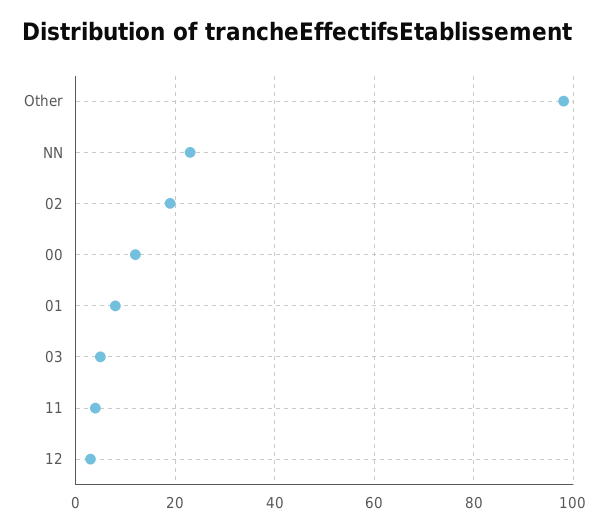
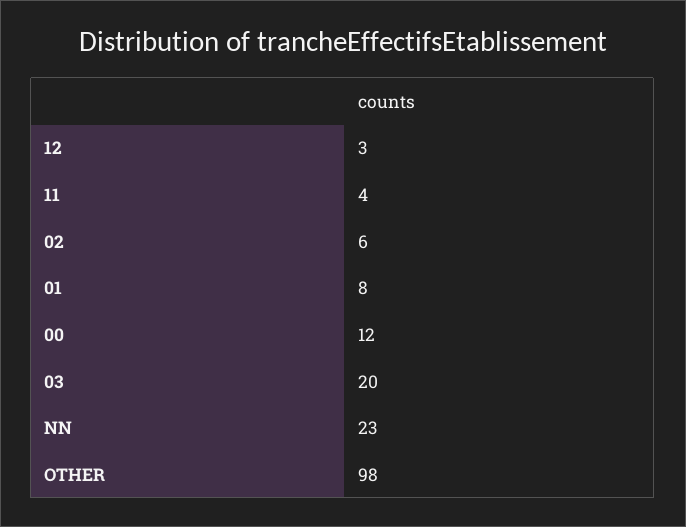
  {
    "Other": 98,
    "NN": 23,
-   "02": 20,
+   "02": 6,
    "00": 12,
    "01": 8,
-   "03": 5,
+   "03": 20,
    "11": 4,
    "12": 3
  }

